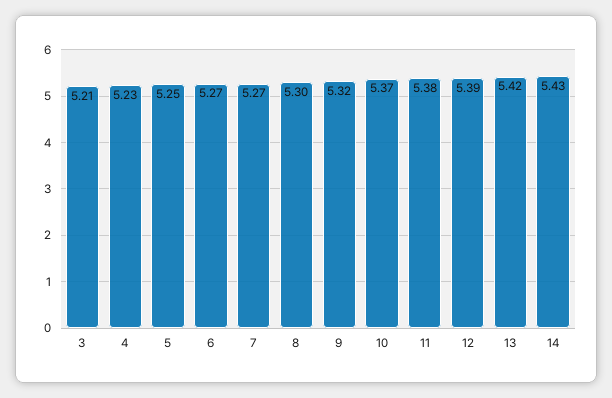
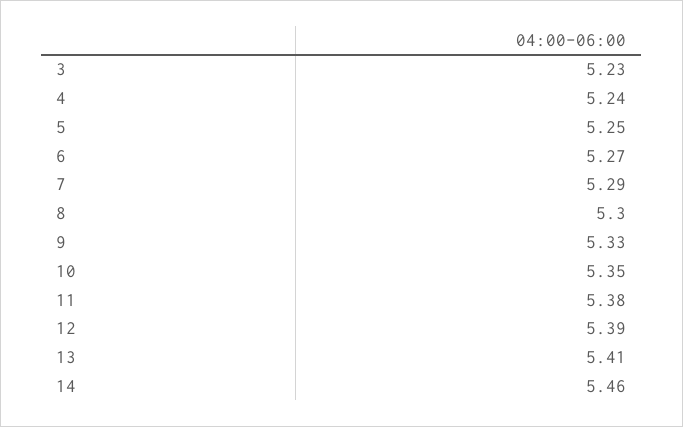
  {
-   "3": 5.21,
+   "3": 5.23,
-   "4": 5.23,
+   "4": 5.24,
    "5": 5.25,
    "6": 5.27,
-   "7": 5.27,
+   "7": 5.29,
    "8": 5.3,
-   "9": 5.32,
+   "9": 5.33,
-   "10": 5.37,
+   "10": 5.35,
    "11": 5.38,
    "12": 5.39,
-   "13": 5.42,
+   "13": 5.41,
-   "14": 5.43
+   "14": 5.46
  }

